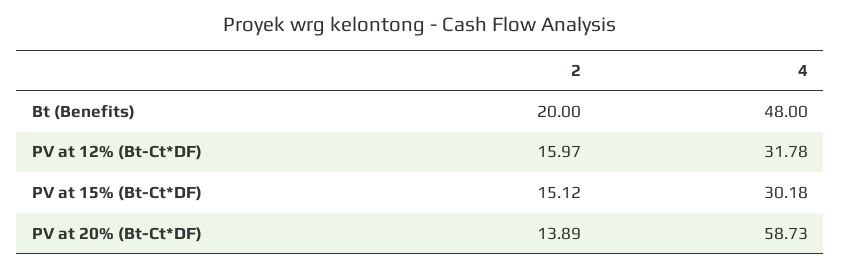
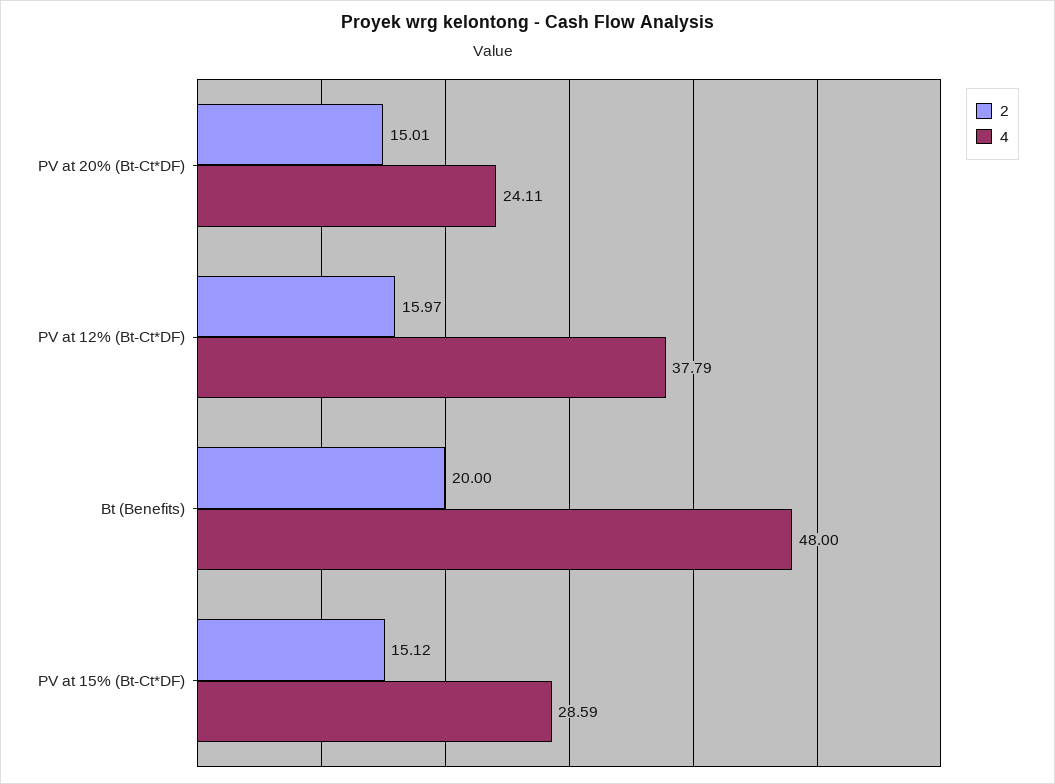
  {
    "2": {
      "Bt (Benefits)": 20,
      "PV at 12% (Bt-Ct*DF)": 15.97,
      "PV at 15% (Bt-Ct*DF)": 15.12,
-     "PV at 20% (Bt-Ct*DF)": 13.89
+     "PV at 20% (Bt-Ct*DF)": 15.01
    },
    "4": {
      "Bt (Benefits)": 48,
-     "PV at 12% (Bt-Ct*DF)": 31.78,
+     "PV at 12% (Bt-Ct*DF)": 37.79,
-     "PV at 15% (Bt-Ct*DF)": 30.18,
+     "PV at 15% (Bt-Ct*DF)": 28.59,
-     "PV at 20% (Bt-Ct*DF)": 58.73
+     "PV at 20% (Bt-Ct*DF)": 24.11
    }
  }

